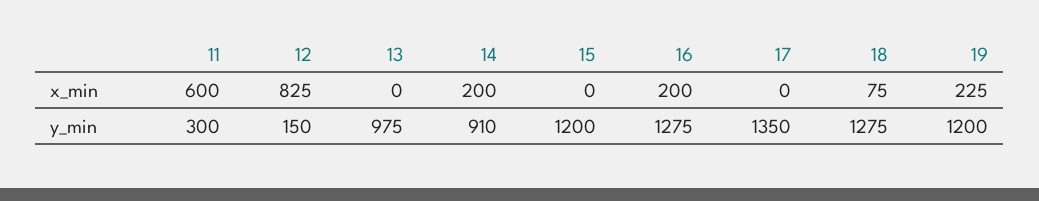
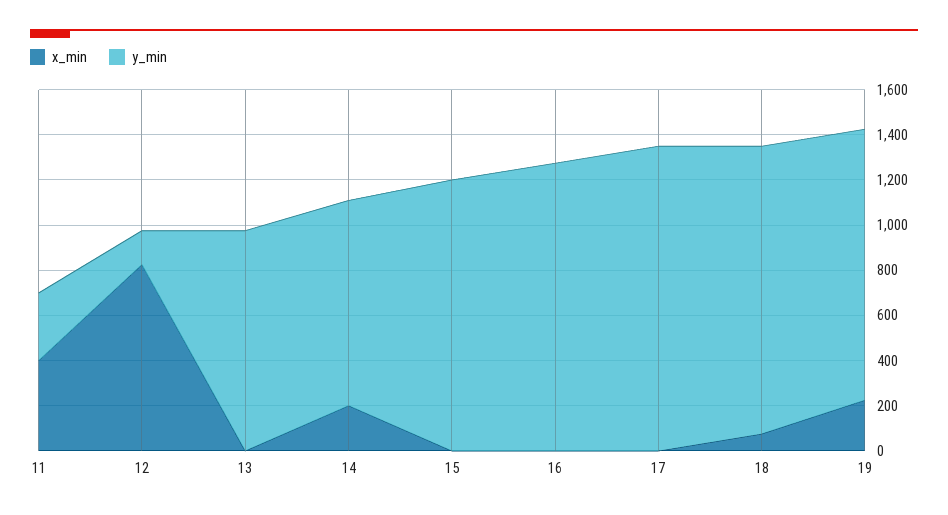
  {
    "x_min": {
-     "11": 600,
+     "11": 400,
      "12": 825,
      "13": 0,
      "14": 200,
      "15": 0,
-     "16": 200,
+     "16": 0,
      "17": 0,
      "18": 75,
      "19": 225
    },
    "y_min": {
      "11": 300,
      "12": 150,
      "13": 975,
      "14": 910,
      "15": 1200,
      "16": 1275,
      "17": 1350,
      "18": 1275,
      "19": 1200
    }
  }

